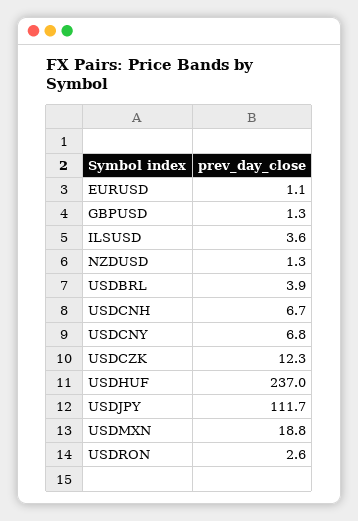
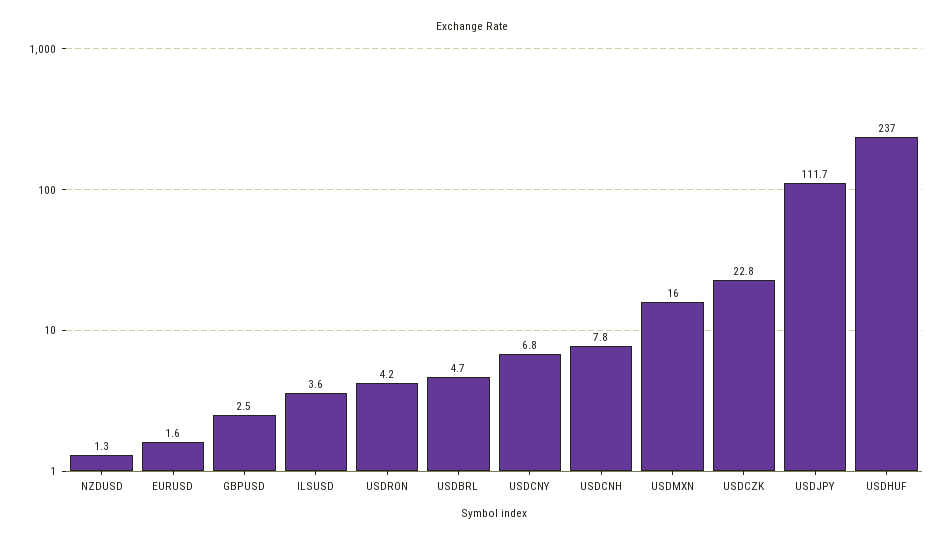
  {
-   "EURUSD": 1.1,
+   "EURUSD": 1.6,
-   "GBPUSD": 1.3,
+   "GBPUSD": 2.5,
    "ILSUSD": 3.6,
    "NZDUSD": 1.3,
-   "USDBRL": 3.9,
+   "USDBRL": 4.7,
-   "USDCNH": 6.7,
+   "USDCNH": 7.8,
    "USDCNY": 6.8,
-   "USDCZK": 12.3,
+   "USDCZK": 22.8,
    "USDHUF": 237,
    "USDJPY": 111.7,
-   "USDMXN": 18.8,
+   "USDMXN": 16,
-   "USDRON": 2.6
+   "USDRON": 4.2
  }

